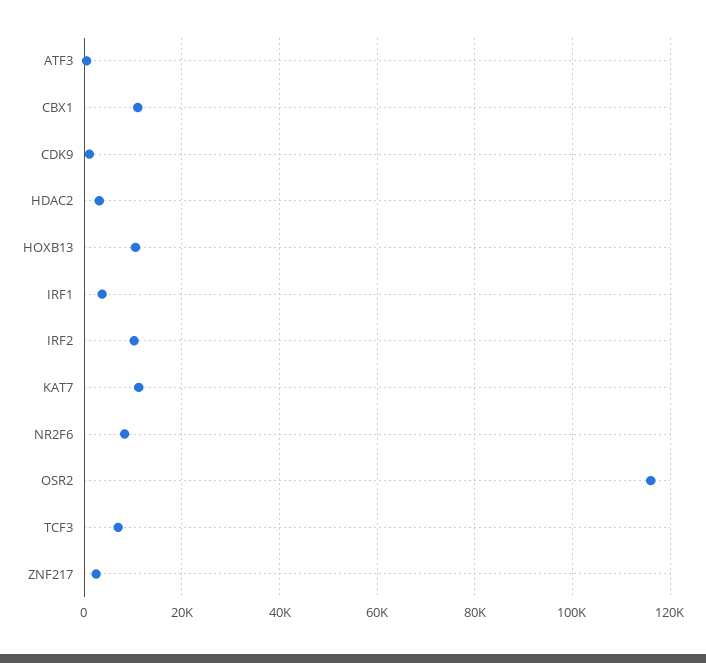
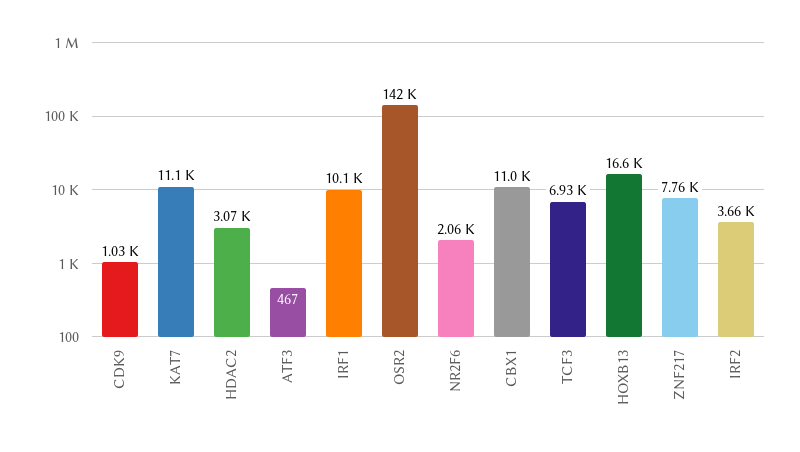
  {
    "ATF3": 467,
    "CBX1": 11000,
    "CDK9": 1030,
    "HDAC2": 3070,
-   "HOXB13": 10000,
+   "HOXB13": 16600,
-   "IRF1": 4000,
+   "IRF1": 10100,
-   "IRF2": 10000,
+   "IRF2": 3660,
    "KAT7": 11100,
-   "NR2F6": 8000,
+   "NR2F6": 2060,
-   "OSR2": 116000,
+   "OSR2": 142000,
    "TCF3": 6930,
-   "ZNF217": 2000
+   "ZNF217": 7760
  }

